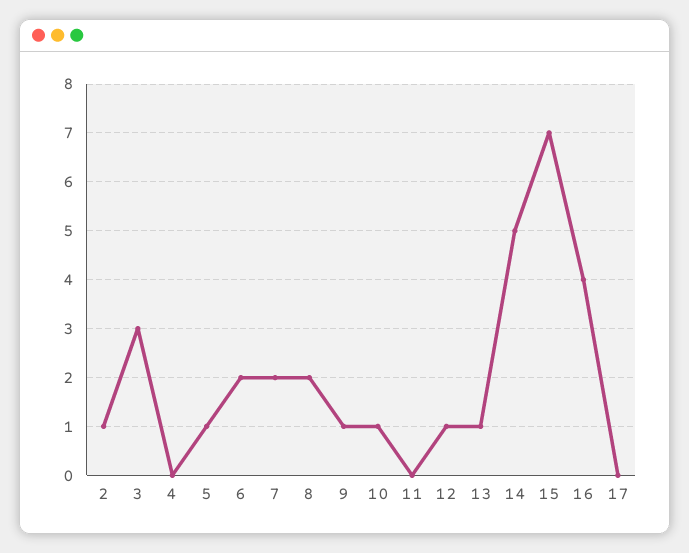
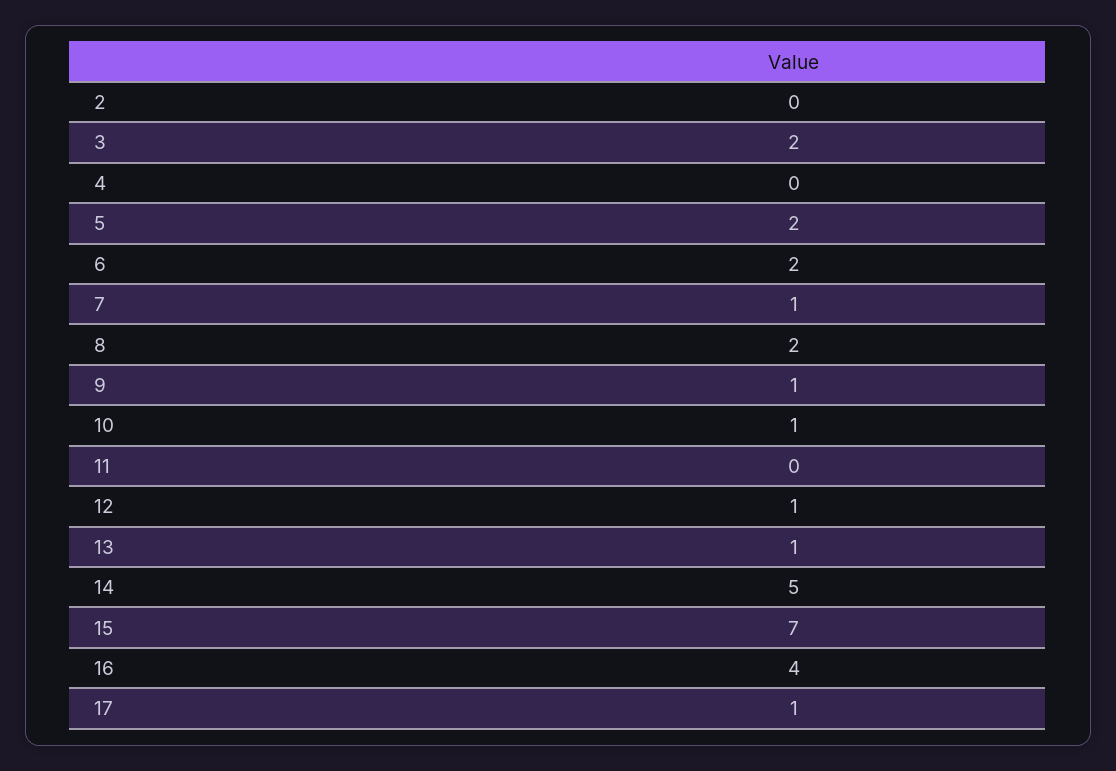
  {
-   "2": 1,
+   "2": 0,
-   "3": 3,
+   "3": 2,
    "4": 0,
-   "5": 1,
+   "5": 2,
    "6": 2,
-   "7": 2,
+   "7": 1,
    "8": 2,
    "9": 1,
    "10": 1,
    "11": 0,
    "12": 1,
    "13": 1,
    "14": 5,
    "15": 7,
    "16": 4,
-   "17": 0
+   "17": 1
  }

